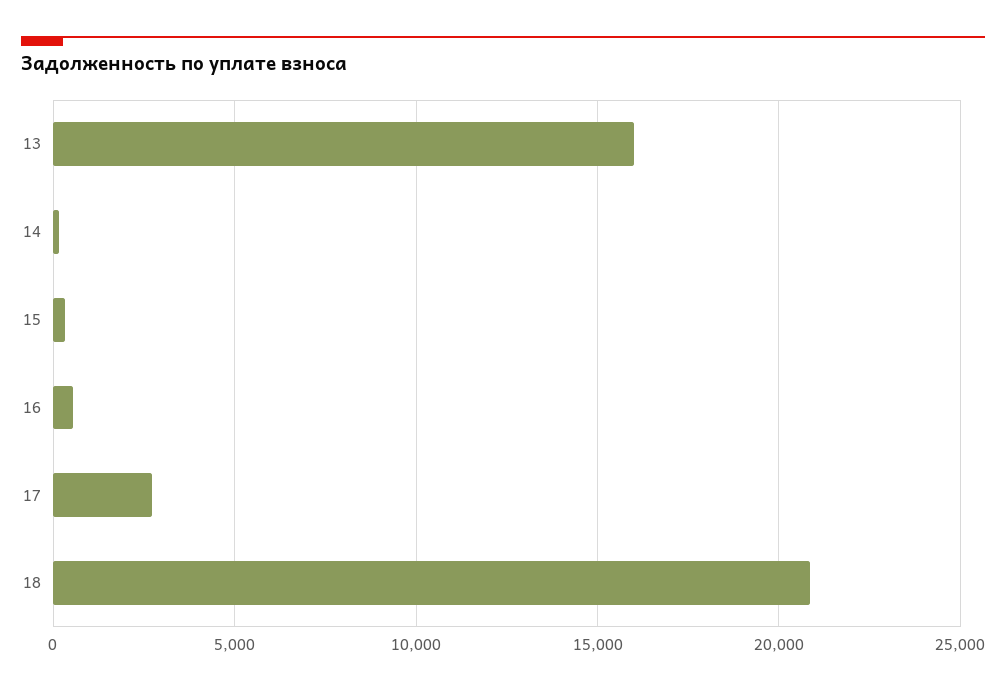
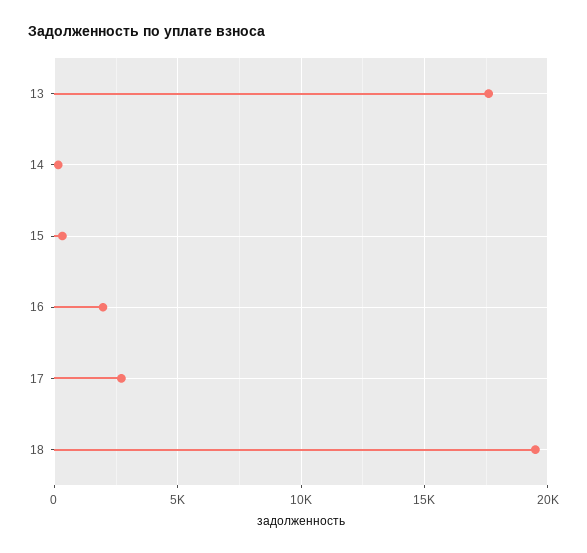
  {
-   "13": 16000,
+   "13": 17500,
    "14": 0,
    "15": 500,
-   "16": 500,
+   "16": 2000,
    "17": 2500,
-   "18": 21000
+   "18": 19500
  }

